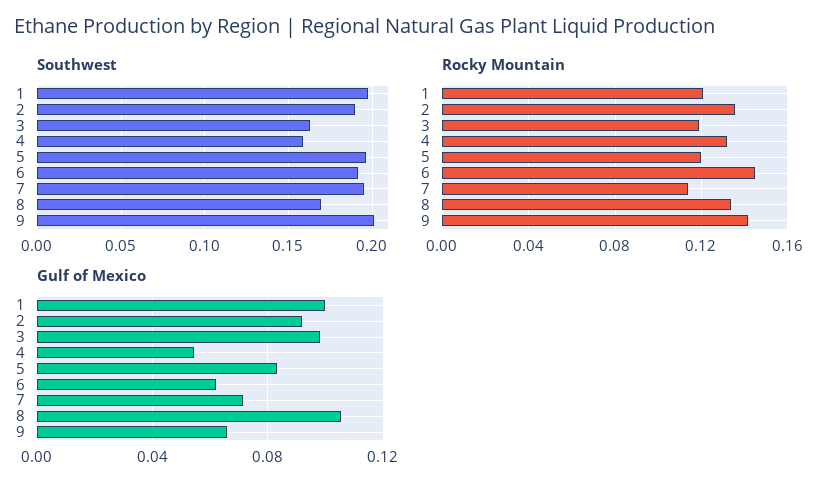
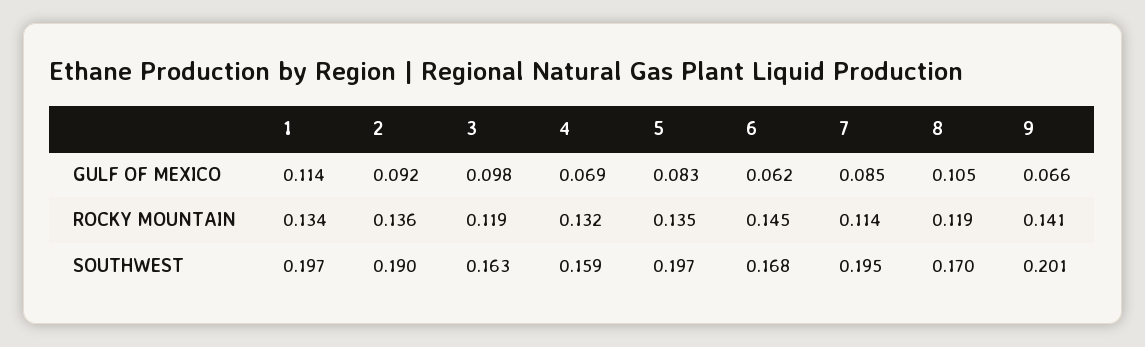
  {
    "Southwest": {
      "1": 0.197,
      "2": 0.19,
      "3": 0.163,
      "4": 0.159,
      "5": 0.197,
-     "6": 0.19,
+     "6": 0.168,
      "7": 0.195,
      "8": 0.17,
      "9": 0.201
    },
    "Rocky Mountain": {
-     "1": 0.12,
+     "1": 0.134,
      "2": 0.136,
      "3": 0.119,
      "4": 0.132,
-     "5": 0.12,
+     "5": 0.135,
      "6": 0.145,
      "7": 0.114,
-     "8": 0.135,
+     "8": 0.119,
      "9": 0.141
    },
    "Gulf of Mexico": {
-     "1": 0.1,
+     "1": 0.114,
      "2": 0.092,
      "3": 0.098,
-     "4": 0.055,
+     "4": 0.069,
      "5": 0.083,
      "6": 0.062,
-     "7": 0.07,
+     "7": 0.085,
      "8": 0.105,
      "9": 0.066
    }
  }

